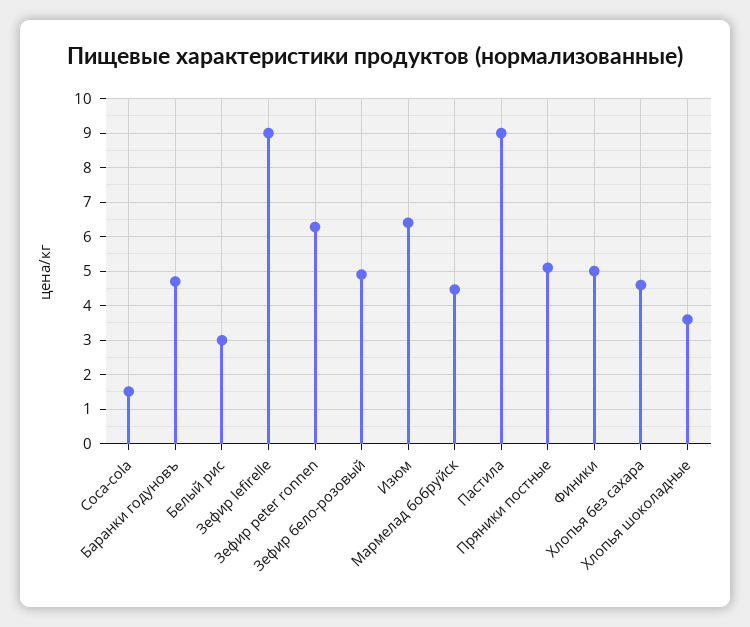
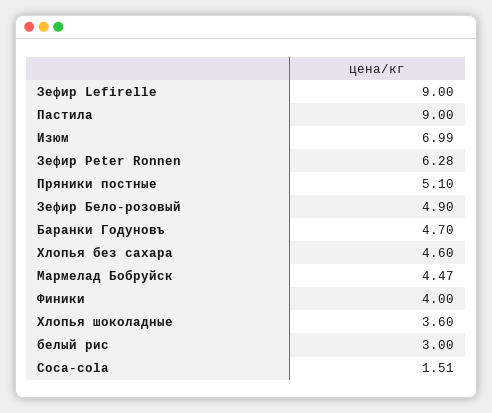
  {
    "Coca-cola": 1.51,
    "Баранки годуновъ": 4.7,
    "Белый рис": 3,
    "Зефир lefirelle": 9,
    "Зефир peter ronnen": 6.28,
    "Зефир бело-розовый": 4.9,
-   "Изюм": 6.4,
+   "Изюм": 6.99,
    "Мармелад бобруйск": 4.47,
    "Пастила": 9,
    "Пряники постные": 5.1,
-   "Финики": 5,
+   "Финики": 4,
    "Хлопья без сахара": 4.6,
    "Хлопья шоколадные": 3.6
  }

